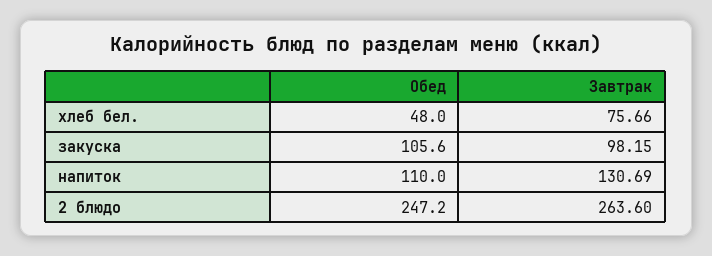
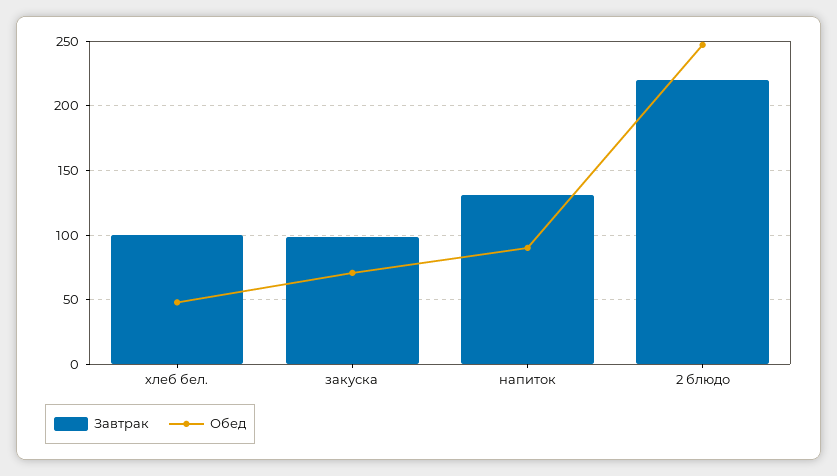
  {
    "Обед": {
      "хлеб бел.": 48,
-     "закуска": 105.6,
+     "закуска": 70,
-     "напиток": 110,
+     "напиток": 90,
      "2 блюдо": 247.2
    },
    "Завтрак": {
-     "хлеб бел.": 75.66,
+     "хлеб бел.": 100,
      "закуска": 98.15,
      "напиток": 130.69,
-     "2 блюдо": 263.6
+     "2 блюдо": 220
    }
  }

